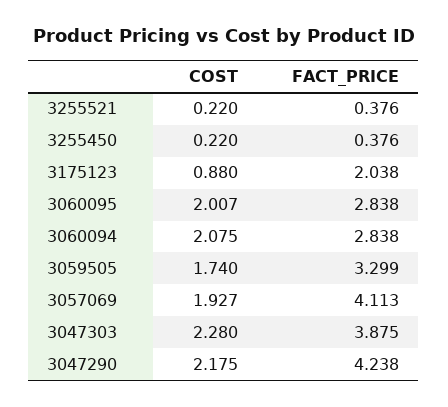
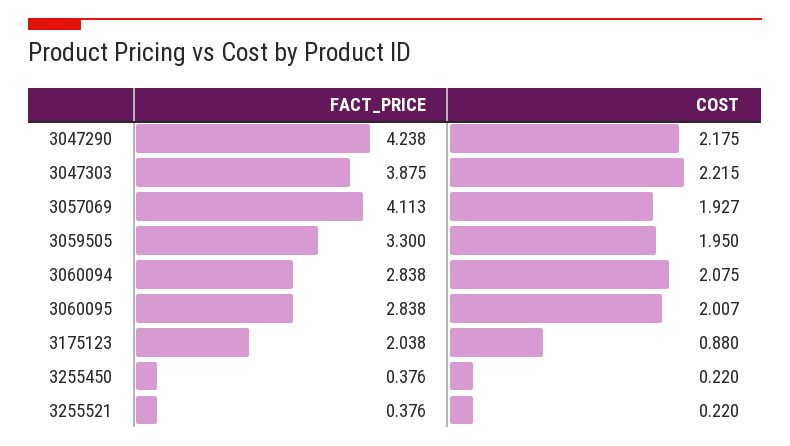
  {
    "COST": {
      "3255521": 0.22,
      "3255450": 0.22,
      "3175123": 0.88,
      "3060095": 2.007,
      "3060094": 2.075,
-     "3059505": 1.74,
+     "3059505": 1.95,
      "3057069": 1.927,
-     "3047303": 2.28,
+     "3047303": 2.215,
      "3047290": 2.175
    },
    "FACT_PRICE": {
      "3255521": 0.376,
      "3255450": 0.376,
      "3175123": 2.038,
      "3060095": 2.838,
      "3060094": 2.838,
-     "3059505": 3.299,
+     "3059505": 3.3,
      "3057069": 4.113,
      "3047303": 3.875,
      "3047290": 4.238
    }
  }

